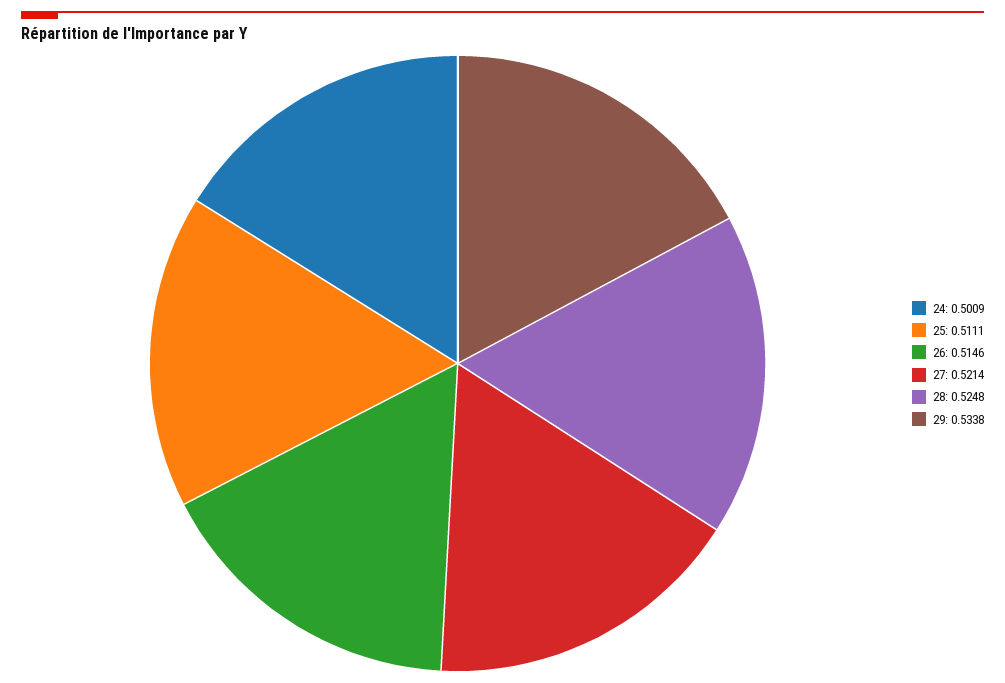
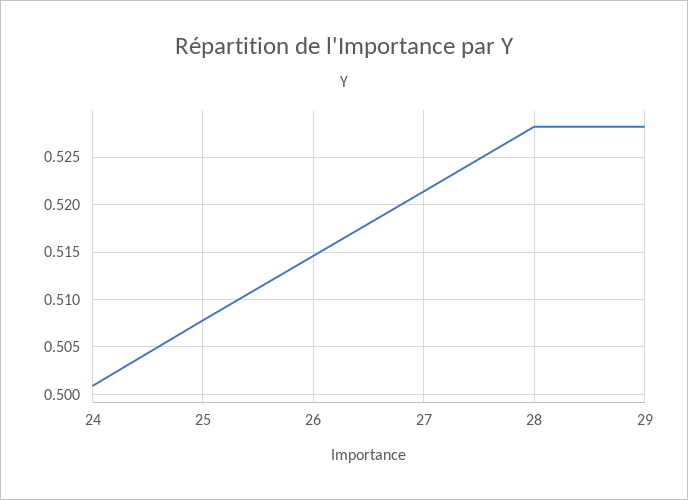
  {
    "24": 0.5009,
-   "25": 0.5111,
+   "25": 0.508,
    "26": 0.5146,
    "27": 0.5214,
-   "28": 0.5248,
+   "28": 0.528,
-   "29": 0.5338
+   "29": 0.528
  }

